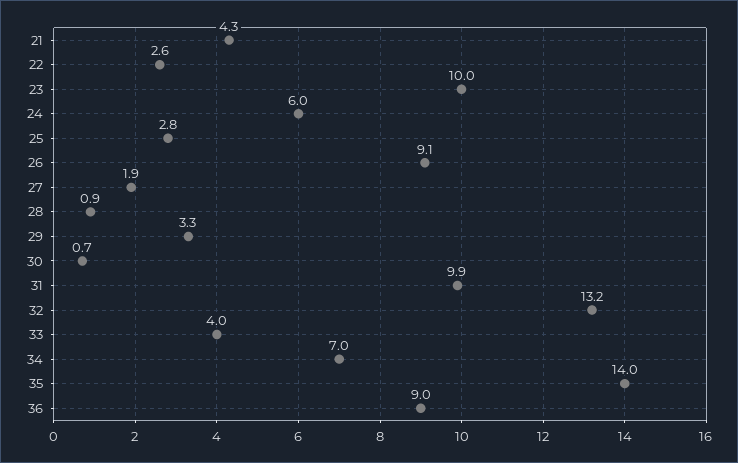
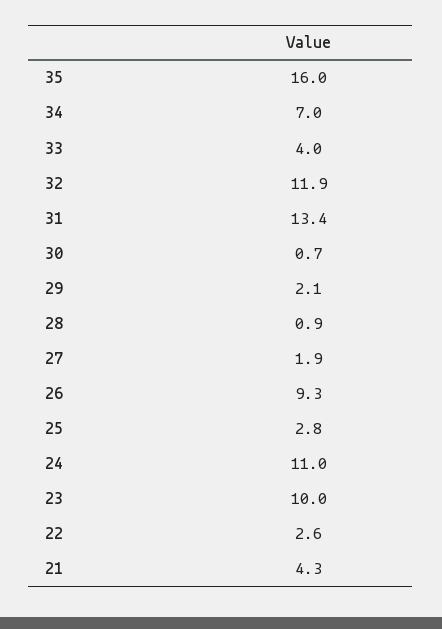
  {
    "21": 4.3,
    "22": 2.6,
    "23": 10,
-   "24": 6,
+   "24": 11,
    "25": 2.8,
-   "26": 9.1,
+   "26": 9.3,
    "27": 1.9,
    "28": 0.9,
-   "29": 3.3,
+   "29": 2.1,
    "30": 0.7,
-   "31": 9.9,
+   "31": 13.4,
-   "32": 13.2,
+   "32": 11.9,
    "33": 4,
    "34": 7,
-   "35": 14,
+   "35": 16
-   "36": 9
  }

